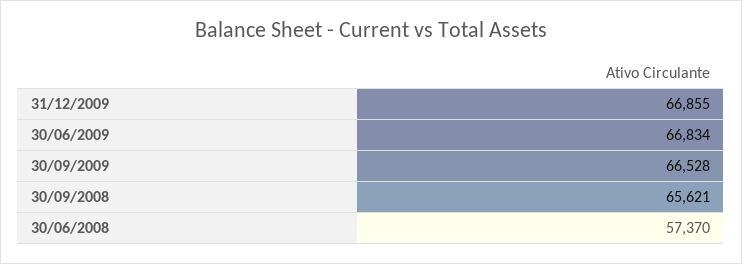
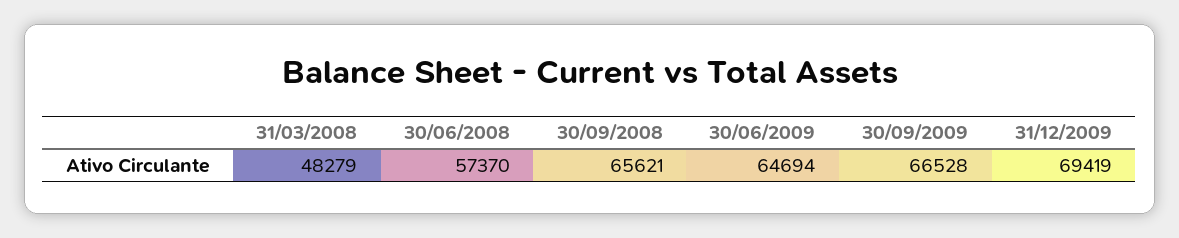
  {
-   "31/12/2009": 66855,
+   "31/12/2009": 69419,
-   "30/06/2009": 66834,
+   "30/06/2009": 64694,
    "30/09/2009": 66528,
    "30/09/2008": 65621,
-   "30/06/2008": 57370
+   "30/06/2008": 57370,
+   "31/03/2008": 48279
  }

